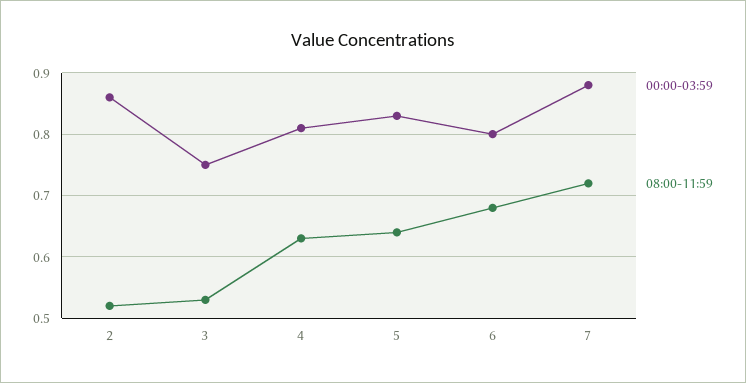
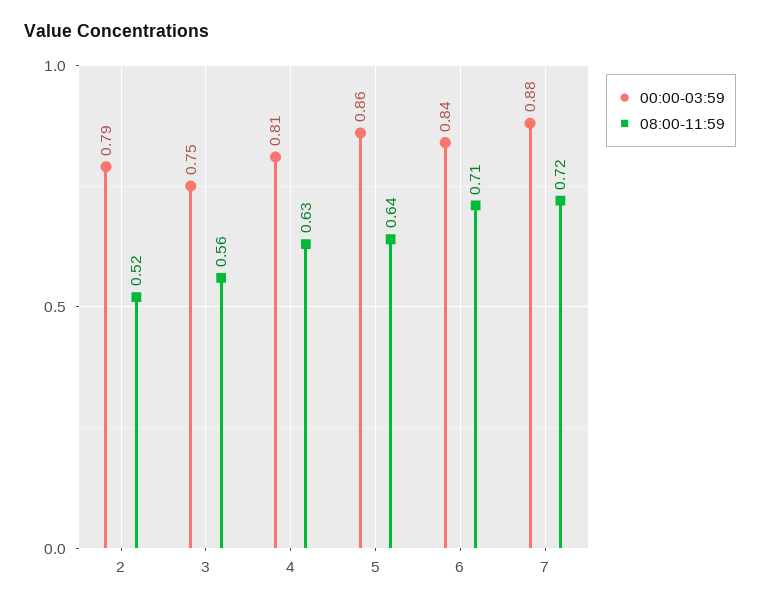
  {
    "00:00-03:59": {
-     "2": 0.86,
+     "2": 0.79,
      "3": 0.75,
      "4": 0.81,
-     "5": 0.83,
+     "5": 0.86,
-     "6": 0.8,
+     "6": 0.84,
      "7": 0.88
    },
    "08:00-11:59": {
      "2": 0.52,
-     "3": 0.53,
+     "3": 0.56,
      "4": 0.63,
      "5": 0.64,
-     "6": 0.68,
+     "6": 0.71,
      "7": 0.72
    }
  }

